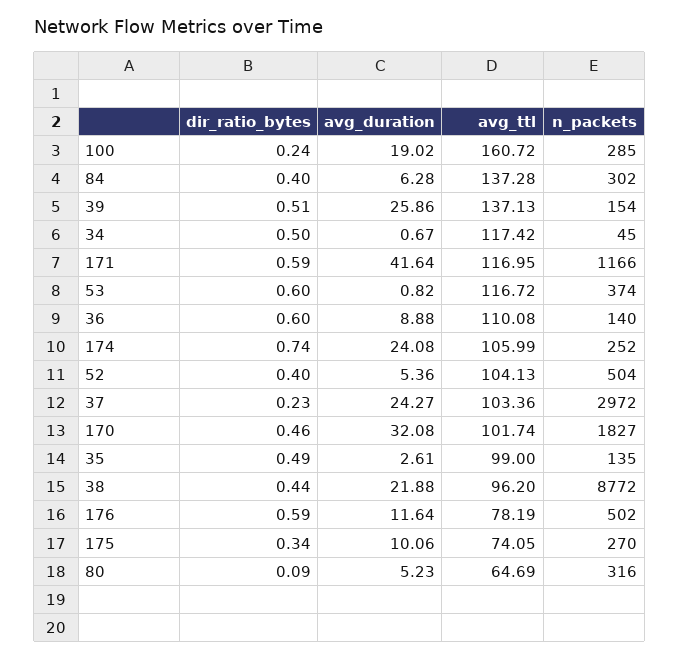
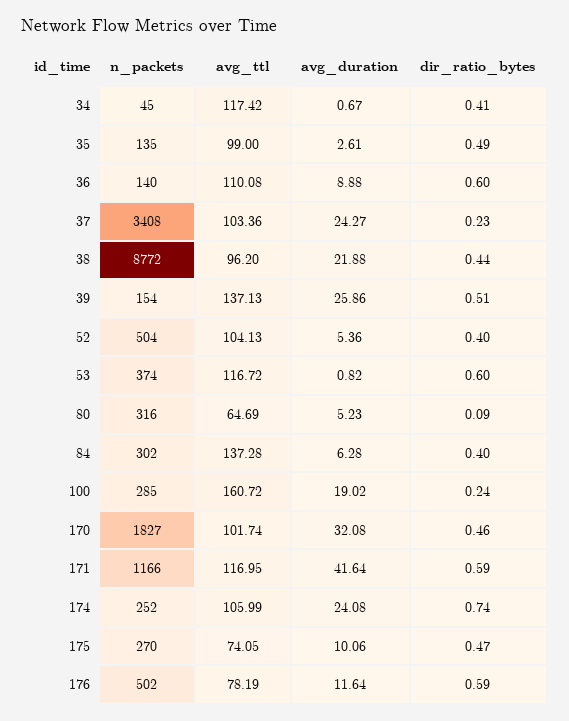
  {
    "dir_ratio_bytes": {
      "100": 0.24,
      "84": 0.4,
      "39": 0.51,
-     "34": 0.5,
+     "34": 0.41,
      "171": 0.59,
      "53": 0.6,
      "36": 0.6,
      "174": 0.74,
      "52": 0.4,
      "37": 0.23,
      "170": 0.46,
      "35": 0.49,
      "38": 0.44,
      "176": 0.59,
-     "175": 0.34,
+     "175": 0.47,
      "80": 0.09
    },
    "avg_duration": {
      "100": 19.02,
      "84": 6.28,
      "39": 25.86,
      "34": 0.67,
      "171": 41.64,
      "53": 0.82,
      "36": 8.88,
      "174": 24.08,
      "52": 5.36,
      "37": 24.27,
      "170": 32.08,
      "35": 2.61,
      "38": 21.88,
      "176": 11.64,
      "175": 10.06,
      "80": 5.23
    },
    "avg_ttl": {
      "100": 160.72,
      "84": 137.28,
      "39": 137.13,
      "34": 117.42,
      "171": 116.95,
      "53": 116.72,
      "36": 110.08,
      "174": 105.99,
      "52": 104.13,
      "37": 103.36,
      "170": 101.74,
      "35": 99,
      "38": 96.2,
      "176": 78.19,
      "175": 74.05,
      "80": 64.69
    },
    "n_packets": {
      "100": 285,
      "84": 302,
      "39": 154,
      "34": 45,
      "171": 1166,
      "53": 374,
      "36": 140,
      "174": 252,
      "52": 504,
-     "37": 2972,
+     "37": 3408,
      "170": 1827,
      "35": 135,
      "38": 8772,
      "176": 502,
      "175": 270,
      "80": 316
    }
  }

